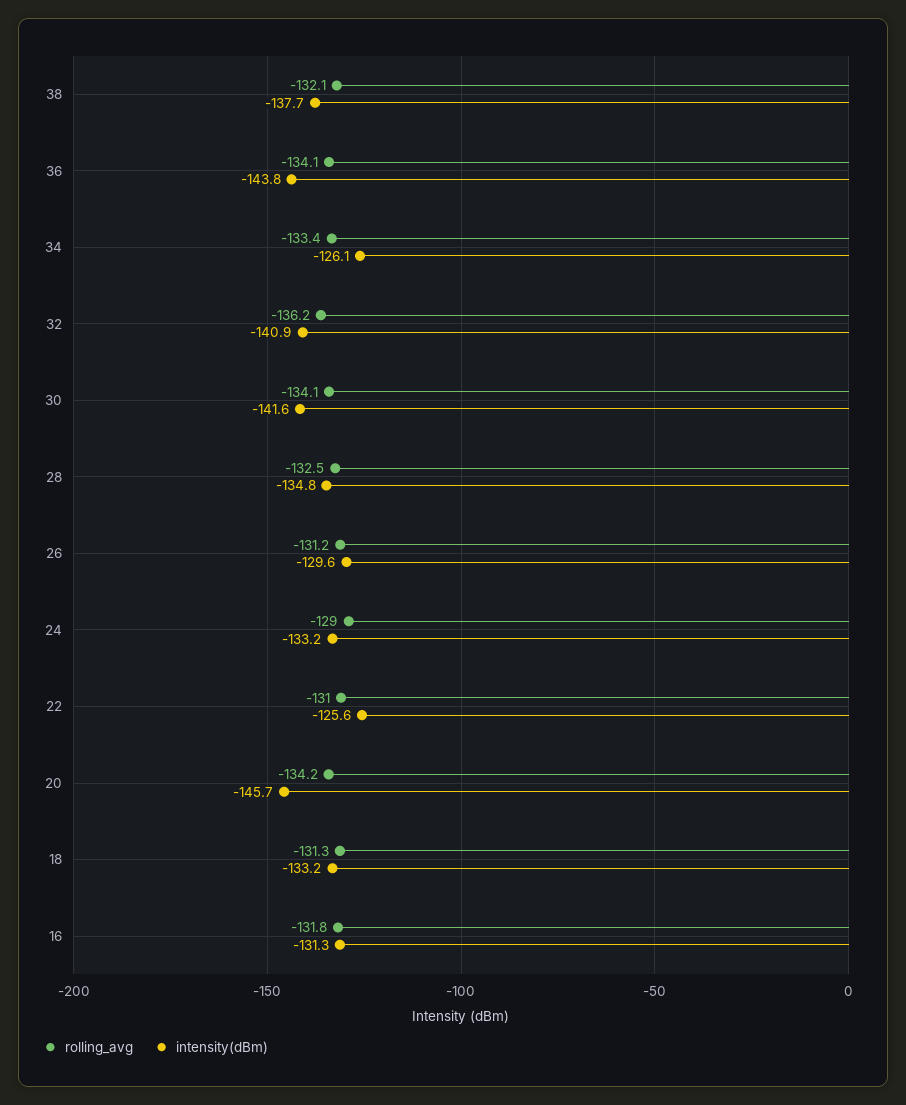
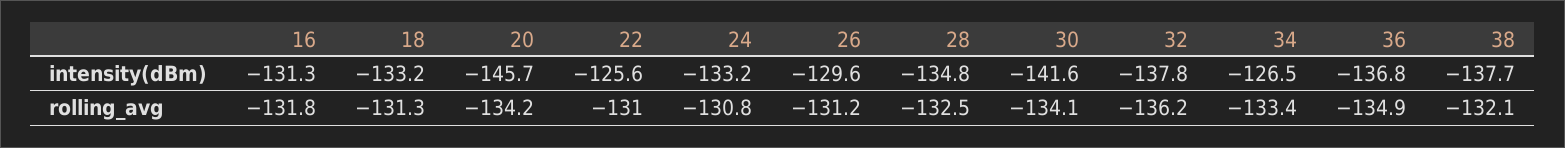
  {
    "rolling_avg": {
      "38": -132.1,
-     "36": -134.1,
+     "36": -134.9,
      "34": -133.4,
      "32": -136.2,
      "30": -134.1,
      "28": -132.5,
      "26": -131.2,
-     "24": -129,
+     "24": -130.8,
      "22": -131,
      "20": -134.2,
      "18": -131.3,
      "16": -131.8
    },
    "intensity(dBm)": {
      "38": -137.7,
-     "36": -143.8,
+     "36": -136.8,
-     "34": -126.1,
+     "34": -126.5,
-     "32": -140.9,
+     "32": -137.8,
      "30": -141.6,
      "28": -134.8,
      "26": -129.6,
      "24": -133.2,
      "22": -125.6,
      "20": -145.7,
      "18": -133.2,
      "16": -131.3
    }
  }

